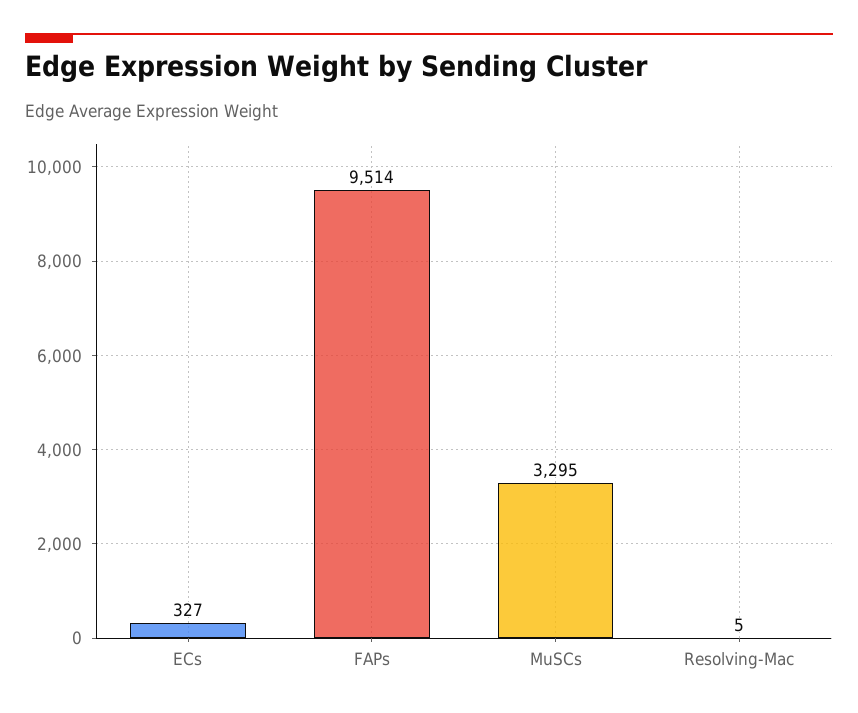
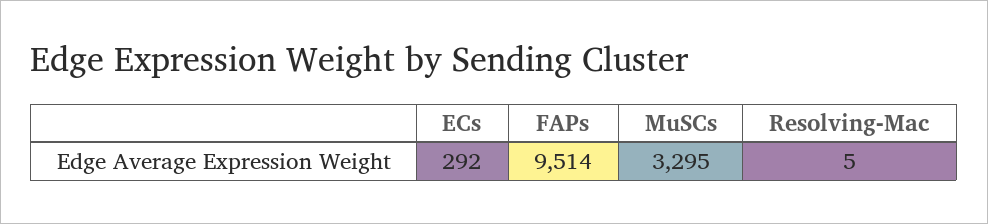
  {
-   "ECs": 327,
+   "ECs": 292,
    "FAPs": 9514,
    "MuSCs": 3295,
    "Resolving-Mac": 5
  }

